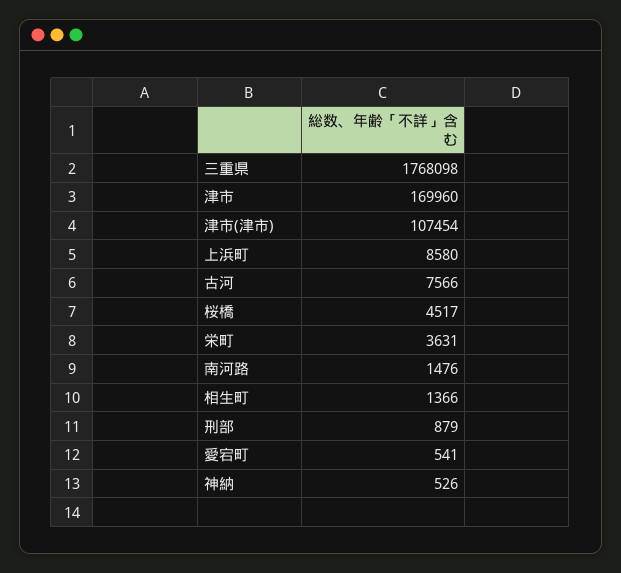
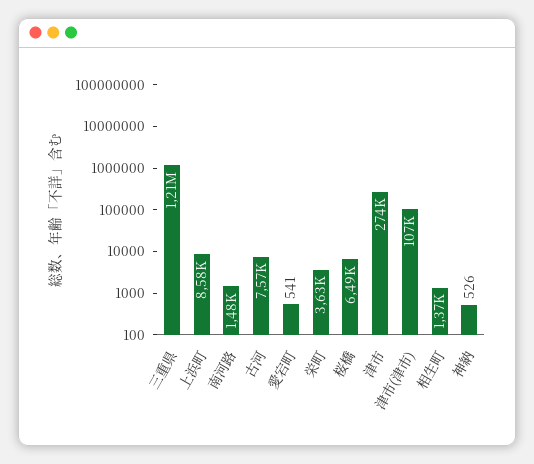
  {
-   "三重県": 1768098,
+   "三重県": 1210000,
-   "津市": 169960,
+   "津市": 274000,
    "津市(津市)": 107454,
    "上浜町": 8580,
    "古河": 7566,
-   "桜橋": 4517,
+   "桜橋": 6490,
    "栄町": 3631,
    "南河路": 1476,
    "相生町": 1366,
-   "刑部": 879,
    "愛宕町": 541,
    "神納": 526
  }

